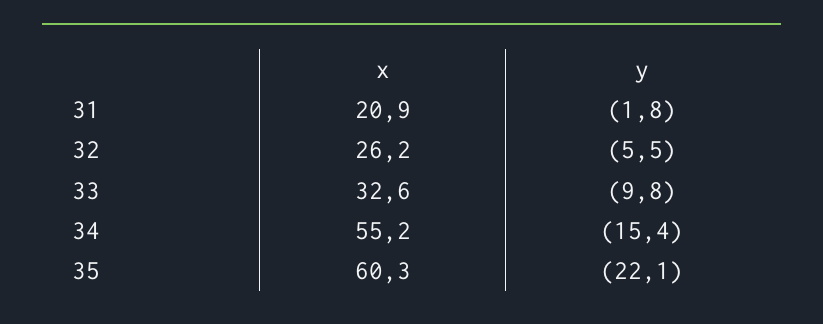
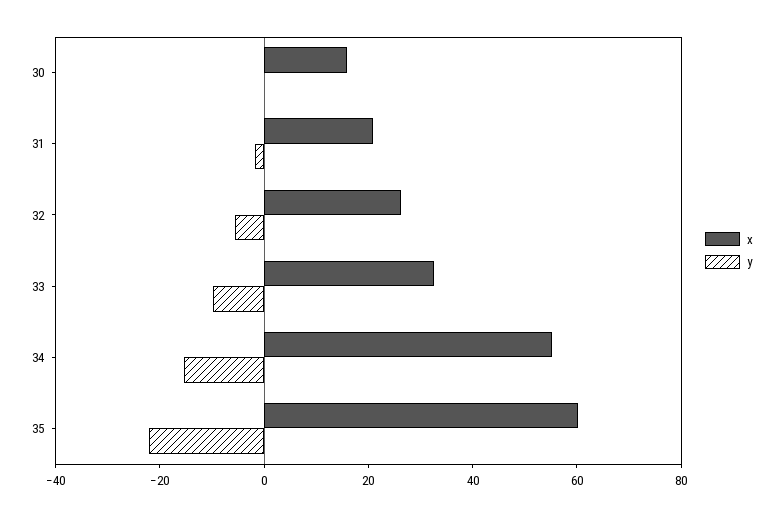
  {
    "x": {
      "31": 20.9,
      "32": 26.2,
      "33": 32.6,
      "34": 55.2,
-     "35": 60.3
+     "35": 60.3,
+     "30": 15
    },
    "y": {
      "31": -1.8,
      "32": -5.5,
      "33": -9.8,
      "34": -15.4,
-     "35": -22.1
+     "35": -22.1,
+     "30": 0
    }
  }

